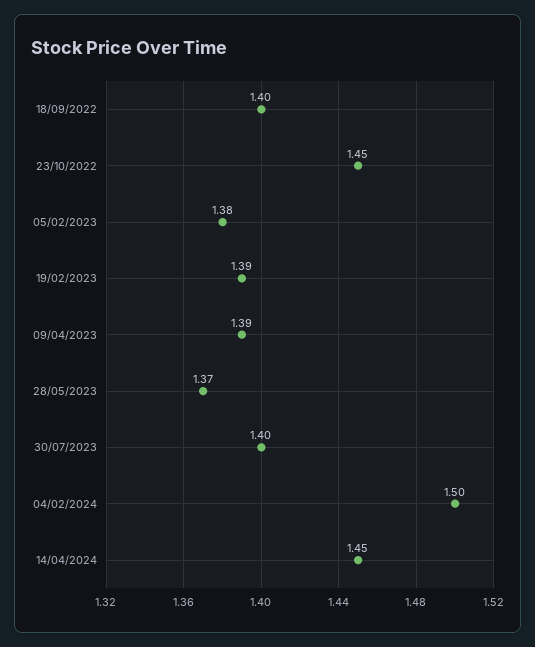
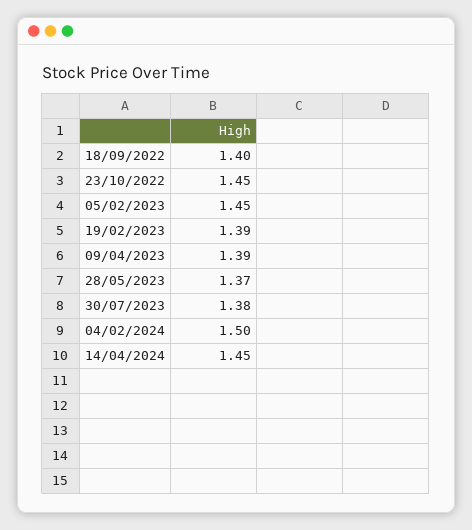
  {
    "18/09/2022": 1.4,
    "23/10/2022": 1.45,
-   "05/02/2023": 1.38,
+   "05/02/2023": 1.45,
    "19/02/2023": 1.39,
    "09/04/2023": 1.39,
    "28/05/2023": 1.37,
-   "30/07/2023": 1.4,
+   "30/07/2023": 1.38,
    "04/02/2024": 1.5,
    "14/04/2024": 1.45
  }

